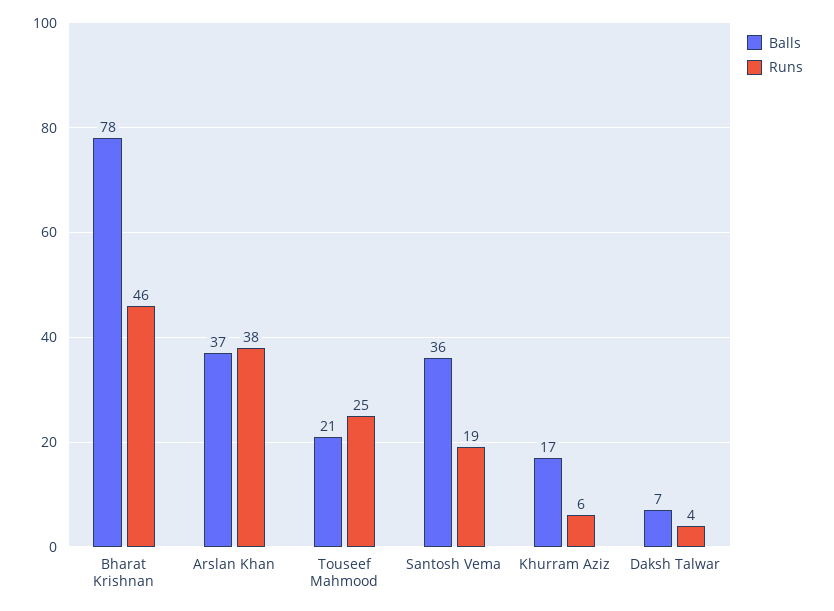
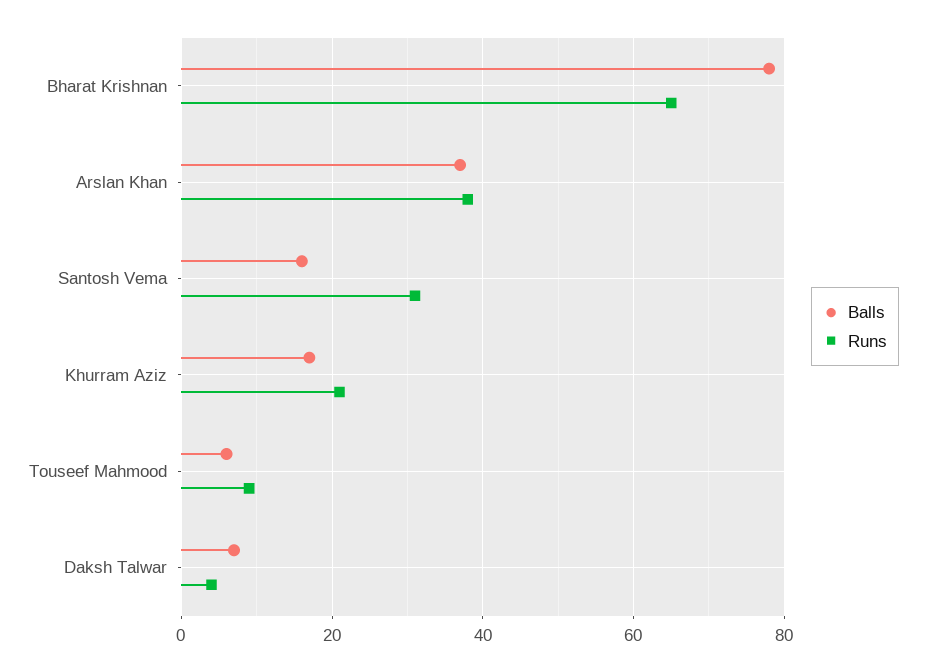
  {
    "Balls": {
      "Bharat Krishnan": 78,
      "Arslan Khan": 37,
-     "Touseef Mahmood": 21,
+     "Touseef Mahmood": 5,
-     "Santosh Vema": 36,
+     "Santosh Vema": 15,
      "Khurram Aziz": 17,
      "Daksh Talwar": 7
    },
    "Runs": {
-     "Bharat Krishnan": 46,
+     "Bharat Krishnan": 65,
      "Arslan Khan": 38,
-     "Touseef Mahmood": 25,
+     "Touseef Mahmood": 10,
-     "Santosh Vema": 19,
+     "Santosh Vema": 30,
-     "Khurram Aziz": 6,
+     "Khurram Aziz": 20,
      "Daksh Talwar": 4
    }
  }

